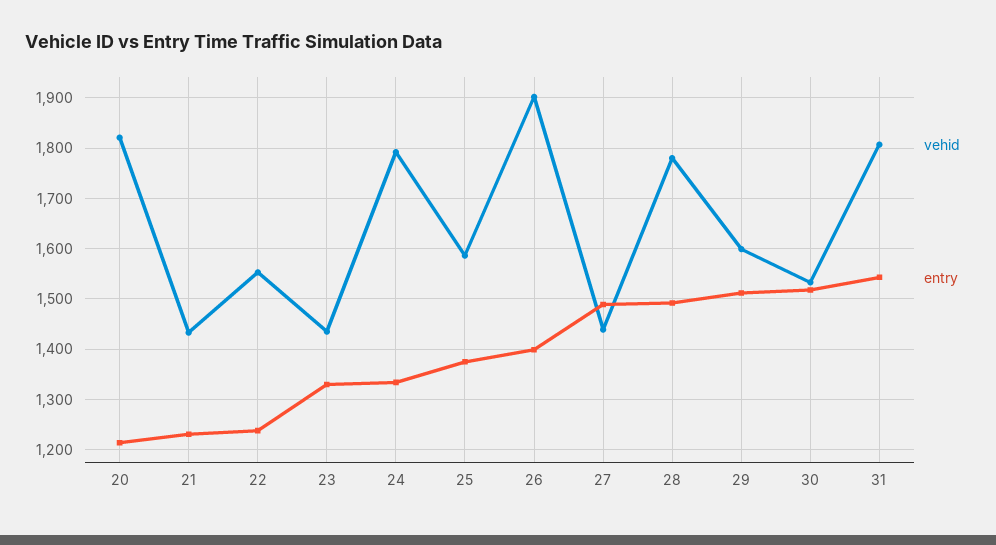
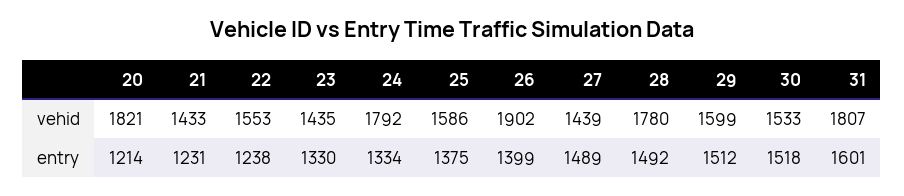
  {
    "vehid": {
      "20": 1821,
      "21": 1433,
      "22": 1553,
      "23": 1435,
      "24": 1792,
      "25": 1586,
      "26": 1902,
      "27": 1439,
      "28": 1780,
      "29": 1599,
      "30": 1533,
      "31": 1807
    },
    "entry": {
      "20": 1214,
      "21": 1231,
      "22": 1238,
      "23": 1330,
      "24": 1334,
      "25": 1375,
      "26": 1399,
      "27": 1489,
      "28": 1492,
      "29": 1512,
      "30": 1518,
-     "31": 1540
+     "31": 1601
    }
  }

